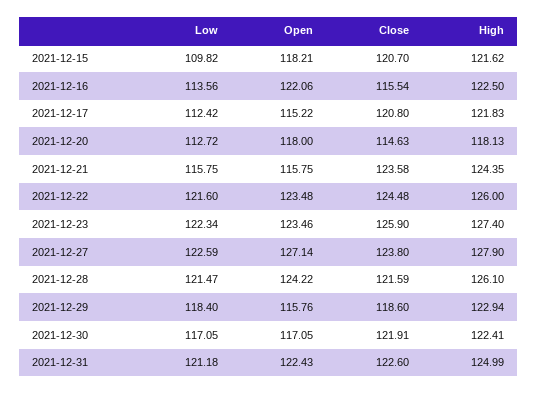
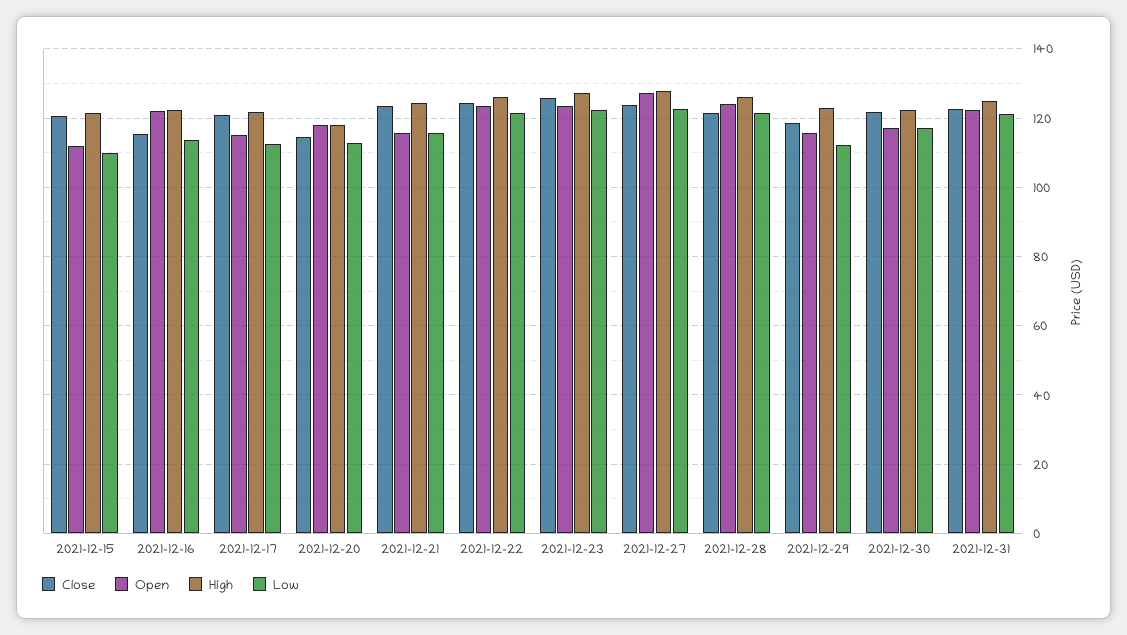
  {
    "Low": {
      "2021-12-15": 109.82,
      "2021-12-16": 113.56,
      "2021-12-17": 112.42,
      "2021-12-20": 112.72,
      "2021-12-21": 115.75,
      "2021-12-22": 121.6,
      "2021-12-23": 122.34,
      "2021-12-27": 122.59,
      "2021-12-28": 121.47,
-     "2021-12-29": 118.4,
+     "2021-12-29": 112,
      "2021-12-30": 117.05,
      "2021-12-31": 121.18
    },
    "Open": {
-     "2021-12-15": 118.21,
+     "2021-12-15": 112,
      "2021-12-16": 122.06,
      "2021-12-17": 115.22,
      "2021-12-20": 118,
      "2021-12-21": 115.75,
      "2021-12-22": 123.48,
      "2021-12-23": 123.46,
      "2021-12-27": 127.14,
      "2021-12-28": 124.22,
      "2021-12-29": 115.76,
      "2021-12-30": 117.05,
      "2021-12-31": 122.43
    },
    "Close": {
      "2021-12-15": 120.7,
      "2021-12-16": 115.54,
      "2021-12-17": 120.8,
      "2021-12-20": 114.63,
      "2021-12-21": 123.58,
      "2021-12-22": 124.48,
      "2021-12-23": 125.9,
      "2021-12-27": 123.8,
      "2021-12-28": 121.59,
      "2021-12-29": 118.6,
      "2021-12-30": 121.91,
      "2021-12-31": 122.6
    },
    "High": {
      "2021-12-15": 121.62,
      "2021-12-16": 122.5,
      "2021-12-17": 121.83,
      "2021-12-20": 118.13,
      "2021-12-21": 124.35,
      "2021-12-22": 126,
      "2021-12-23": 127.4,
      "2021-12-27": 127.9,
      "2021-12-28": 126.1,
      "2021-12-29": 122.94,
      "2021-12-30": 122.41,
      "2021-12-31": 124.99
    }
  }

